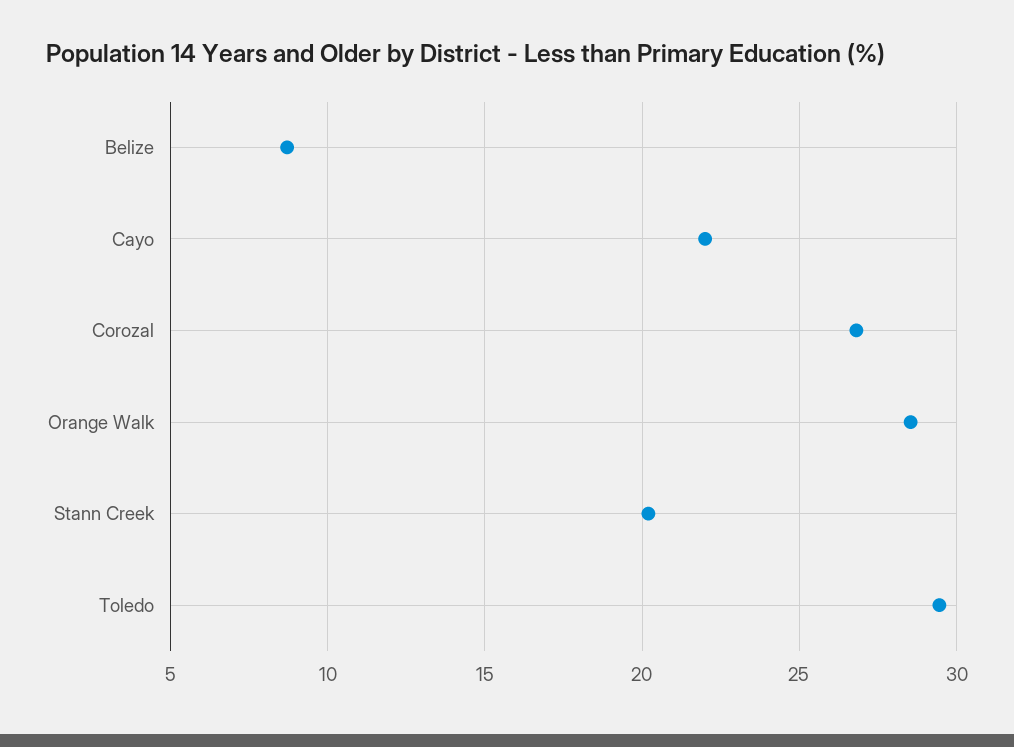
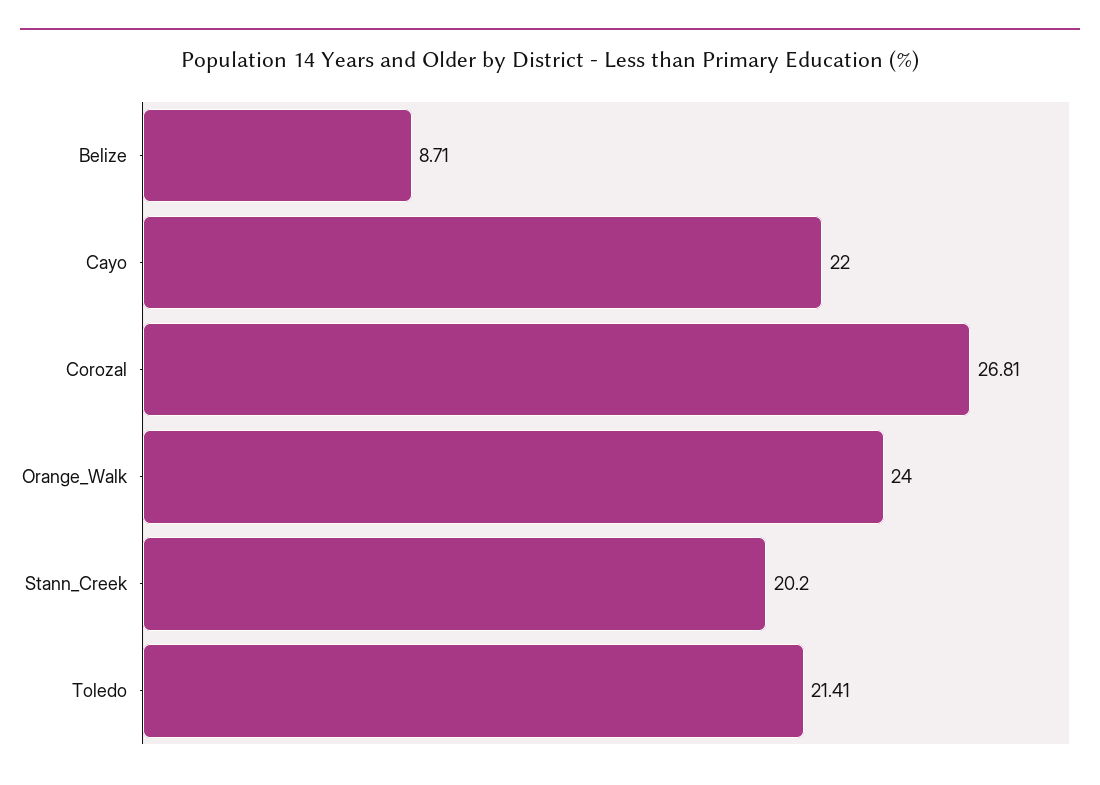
  {
    "Belize": 8.71,
    "Cayo": 22,
    "Corozal": 26.81,
-   "Orange Walk": 28.5,
+   "Orange Walk": 24,
    "Stann Creek": 20.2,
-   "Toledo": 29.5
+   "Toledo": 21.41
  }

